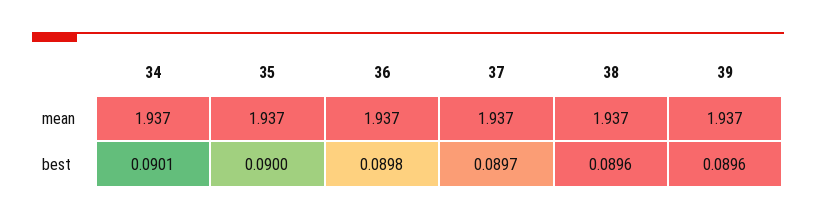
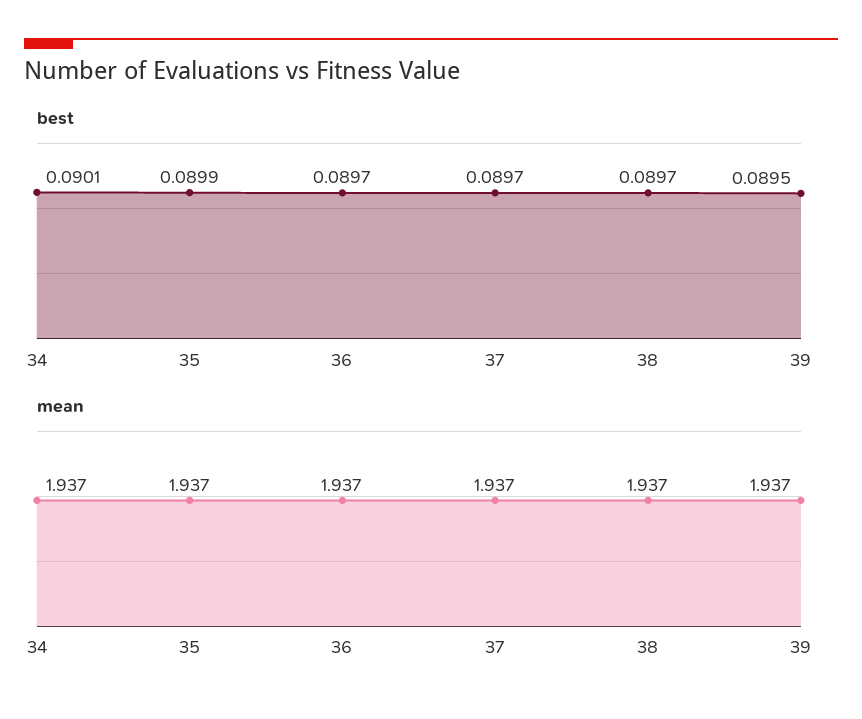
  {
    "mean": {
      "34": 1.937,
      "35": 1.937,
      "36": 1.937,
      "37": 1.937,
      "38": 1.937,
      "39": 1.937
    },
    "best": {
      "34": 0.0901,
-     "35": 0.09,
+     "35": 0.0899,
-     "36": 0.0898,
+     "36": 0.0897,
      "37": 0.0897,
-     "38": 0.0896,
+     "38": 0.0897,
-     "39": 0.0896
+     "39": 0.0895
    }
  }

